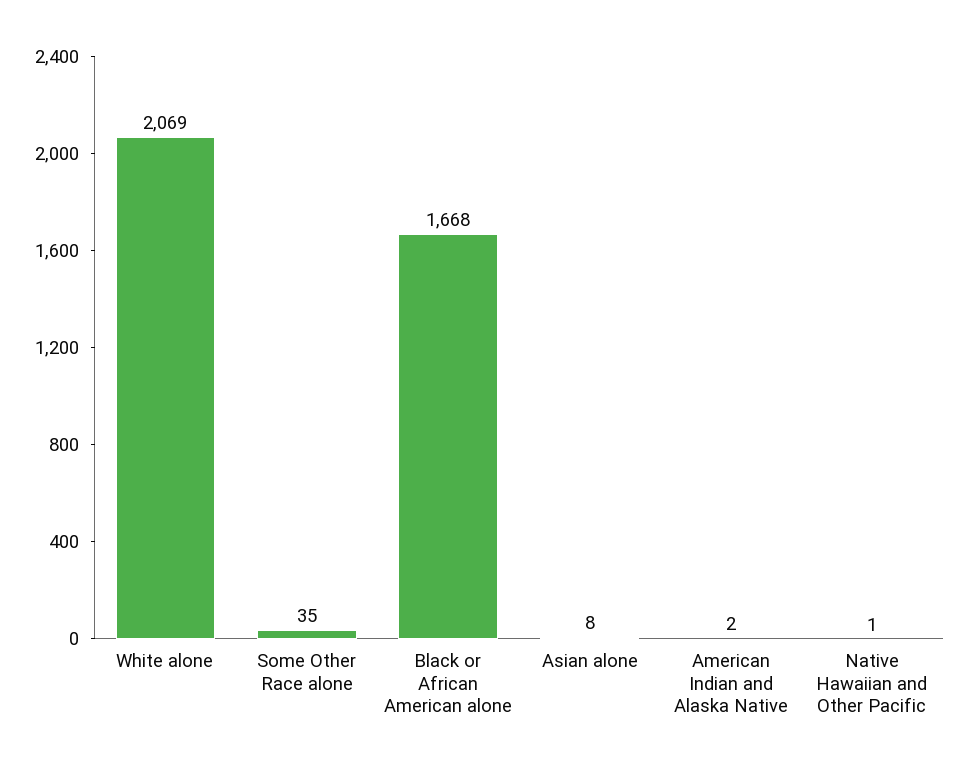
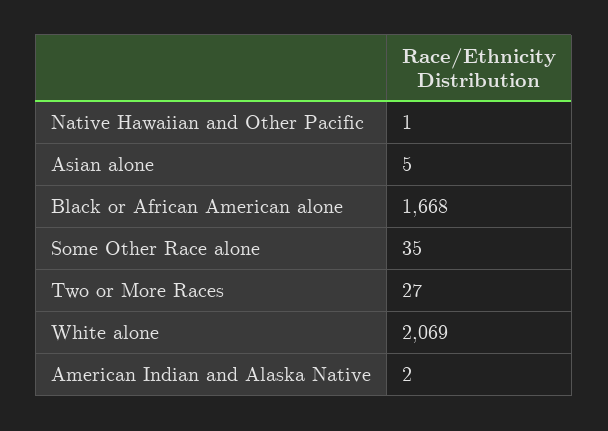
  {
    "White alone": 2069,
    "Some Other Race alone": 35,
    "Black or African American alone": 1668,
-   "Asian alone": 8,
+   "Asian alone": 5,
    "American Indian and Alaska Native": 2,
-   "Native Hawaiian and Other Pacific": 1
+   "Native Hawaiian and Other Pacific": 1,
+   "Two or More Races": 27
  }

